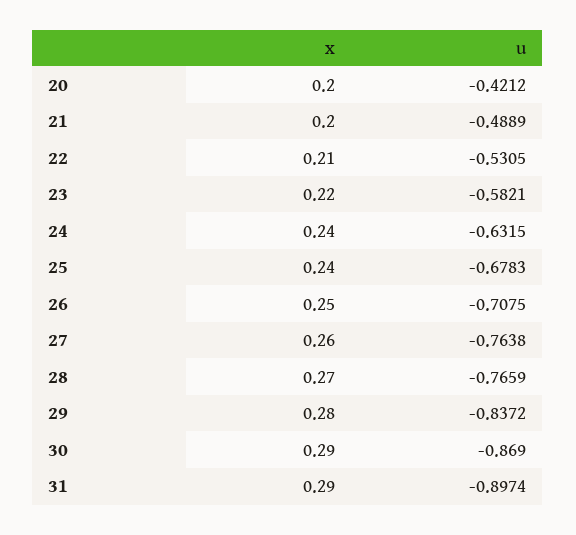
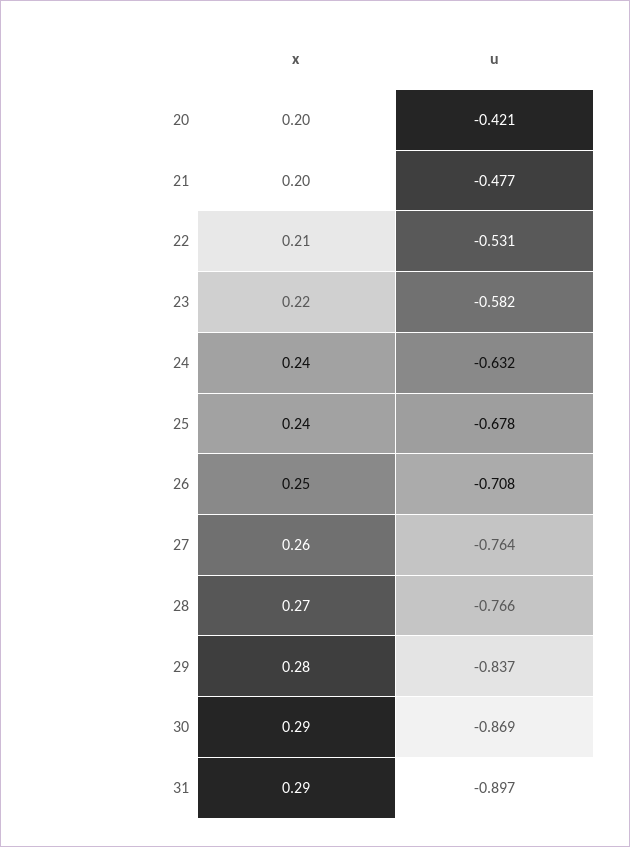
  {
    "x": {
      "20": 0.2,
      "21": 0.2,
      "22": 0.21,
      "23": 0.22,
      "24": 0.24,
      "25": 0.24,
      "26": 0.25,
      "27": 0.26,
      "28": 0.27,
      "29": 0.28,
      "30": 0.29,
      "31": 0.29
    },
    "u": {
      "20": -0.4212,
-     "21": -0.4889,
+     "21": -0.477,
      "22": -0.5305,
      "23": -0.5821,
      "24": -0.6315,
      "25": -0.6783,
      "26": -0.7075,
      "27": -0.7638,
      "28": -0.7659,
      "29": -0.8372,
      "30": -0.869,
      "31": -0.8974
    }
  }

